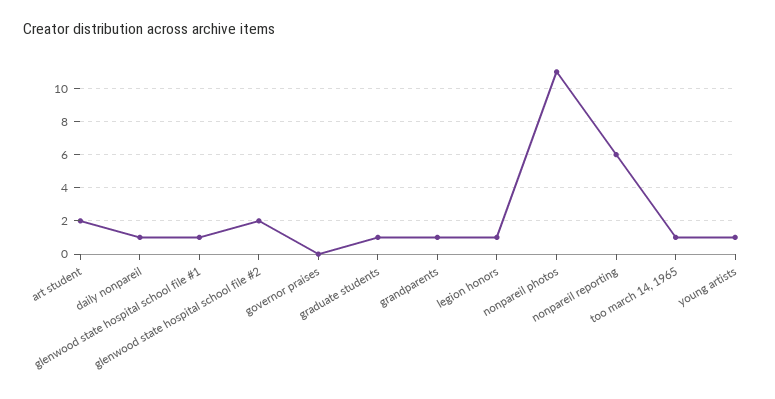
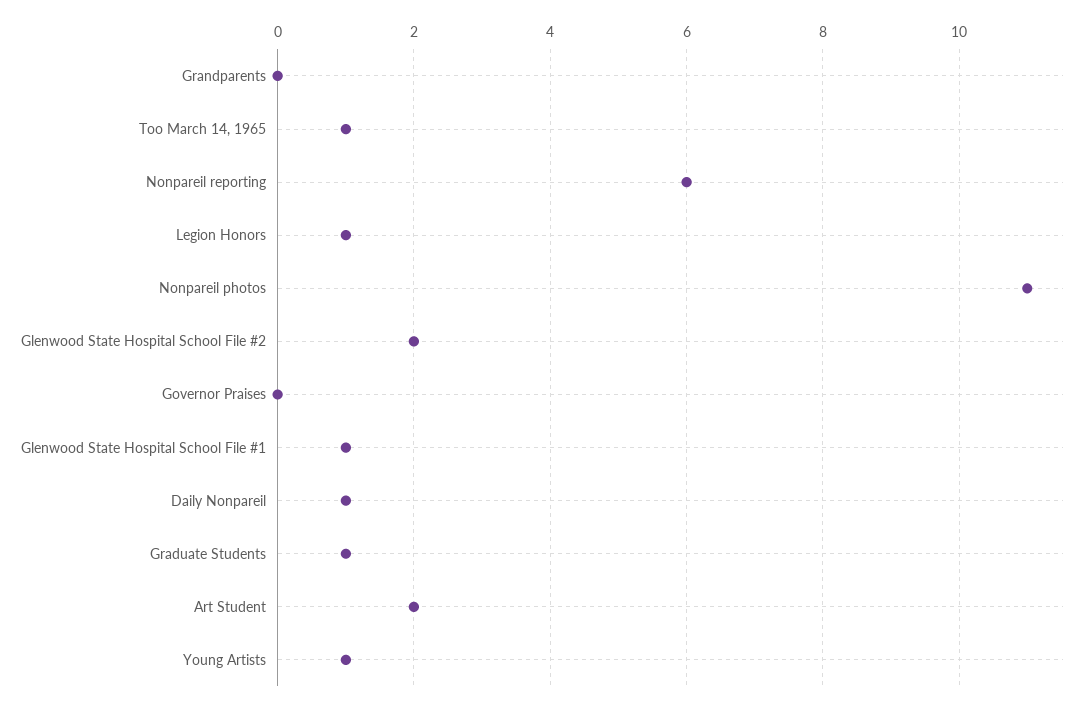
  {
    "art student": 2,
    "daily nonpareil": 1,
    "glenwood state hospital school file #1": 1,
    "glenwood state hospital school file #2": 2,
    "governor praises": 0,
    "graduate students": 1,
-   "grandparents": 1,
+   "grandparents": 0,
    "legion honors": 1,
    "nonpareil photos": 11,
    "nonpareil reporting": 6,
    "too march 14, 1965": 1,
    "young artists": 1
  }

